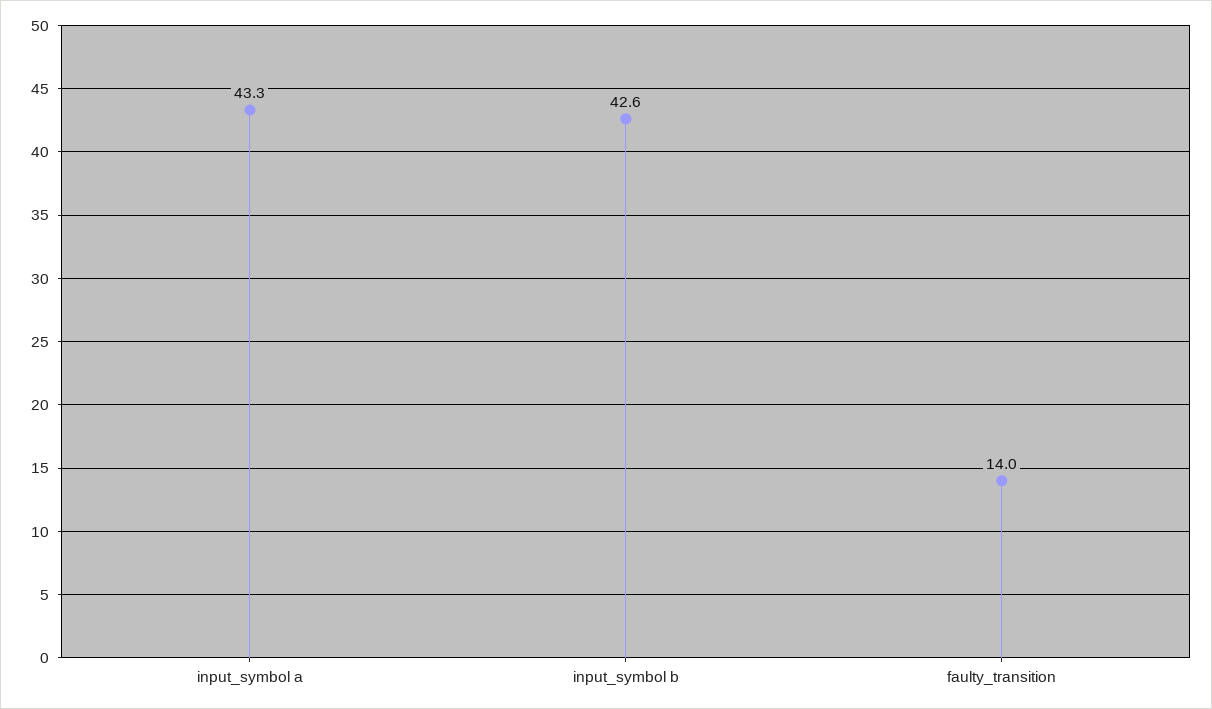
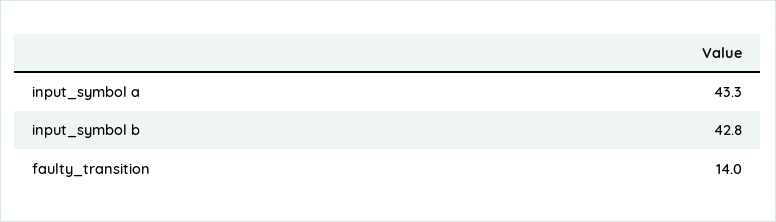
  {
    "input_symbol a": 43.3,
-   "input_symbol b": 42.6,
+   "input_symbol b": 42.8,
    "faulty_transition": 14
  }

